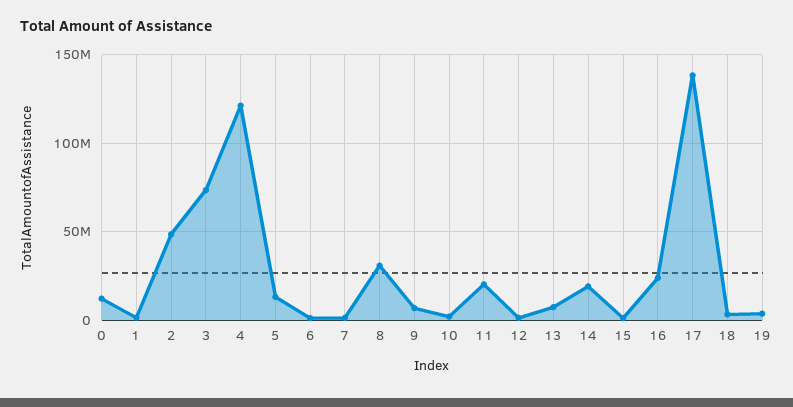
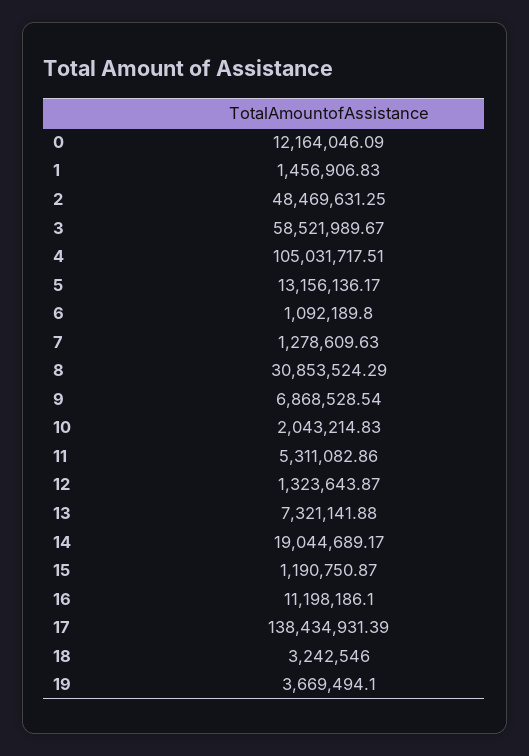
  {
    "0": 12164046.09,
    "1": 1456906.83,
    "2": 48469631.25,
-   "3": 75000000,
+   "3": 58521989.67,
-   "4": 120000000,
+   "4": 105031717.51,
    "5": 13156136.17,
    "6": 1092189.8,
    "7": 1278609.63,
    "8": 30853524.29,
    "9": 6868528.54,
    "10": 2043214.83,
-   "11": 20000000,
+   "11": 5311082.86,
    "12": 1323643.87,
    "13": 7321141.88,
    "14": 19044689.17,
    "15": 1190750.87,
-   "16": 25000000,
+   "16": 11198186.1,
    "17": 138434931.39,
    "18": 3242546,
    "19": 3669494.1
  }

